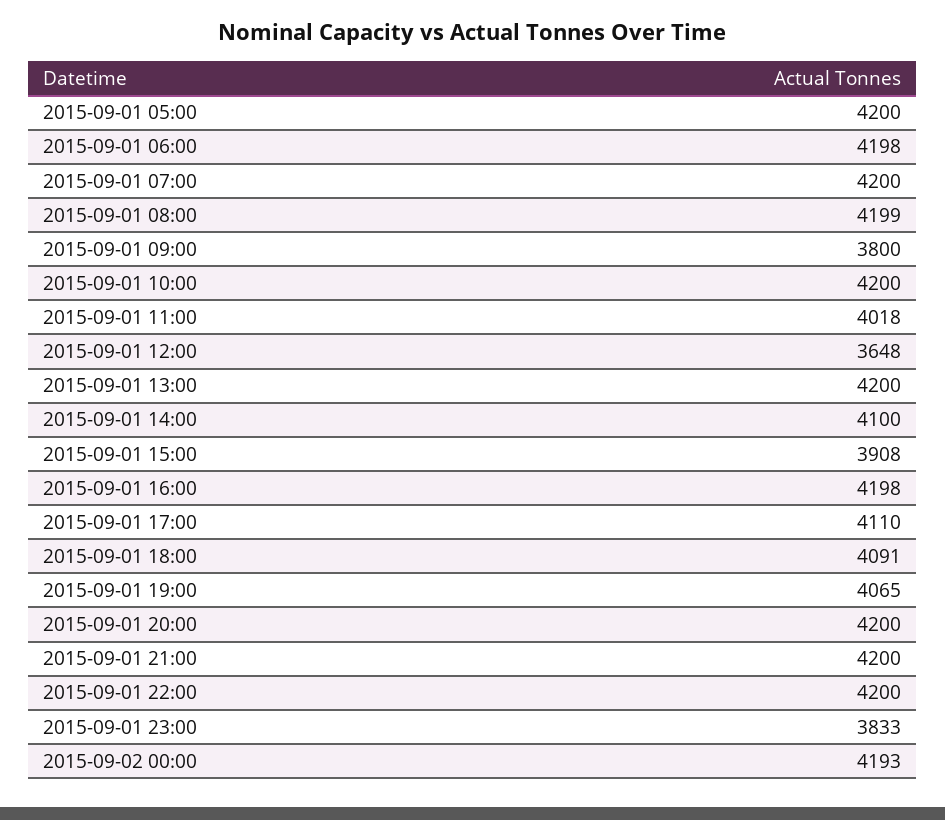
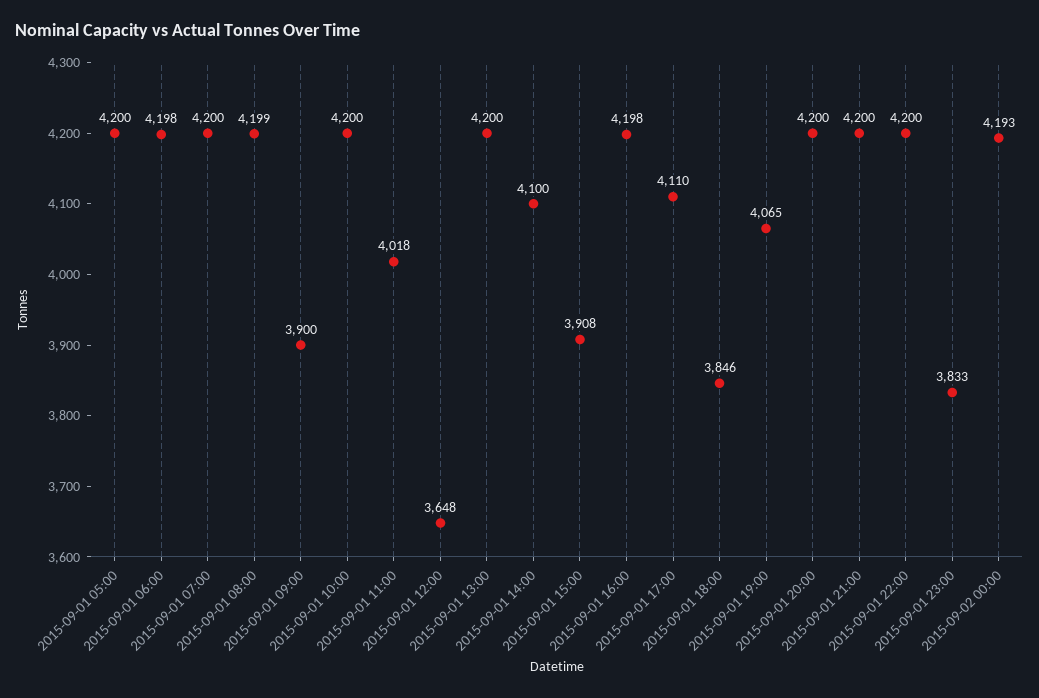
  {
    "2015-09-01 05:00": 4200,
    "2015-09-01 06:00": 4198,
    "2015-09-01 07:00": 4200,
    "2015-09-01 08:00": 4199,
-   "2015-09-01 09:00": 3800,
+   "2015-09-01 09:00": 3900,
    "2015-09-01 10:00": 4200,
    "2015-09-01 11:00": 4018,
    "2015-09-01 12:00": 3648,
    "2015-09-01 13:00": 4200,
    "2015-09-01 14:00": 4100,
    "2015-09-01 15:00": 3908,
    "2015-09-01 16:00": 4198,
    "2015-09-01 17:00": 4110,
-   "2015-09-01 18:00": 4091,
+   "2015-09-01 18:00": 3846,
    "2015-09-01 19:00": 4065,
    "2015-09-01 20:00": 4200,
    "2015-09-01 21:00": 4200,
    "2015-09-01 22:00": 4200,
    "2015-09-01 23:00": 3833,
    "2015-09-02 00:00": 4193
  }

